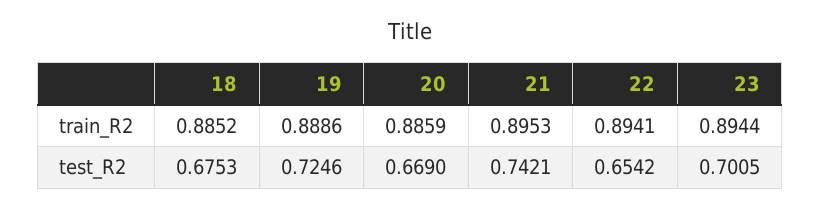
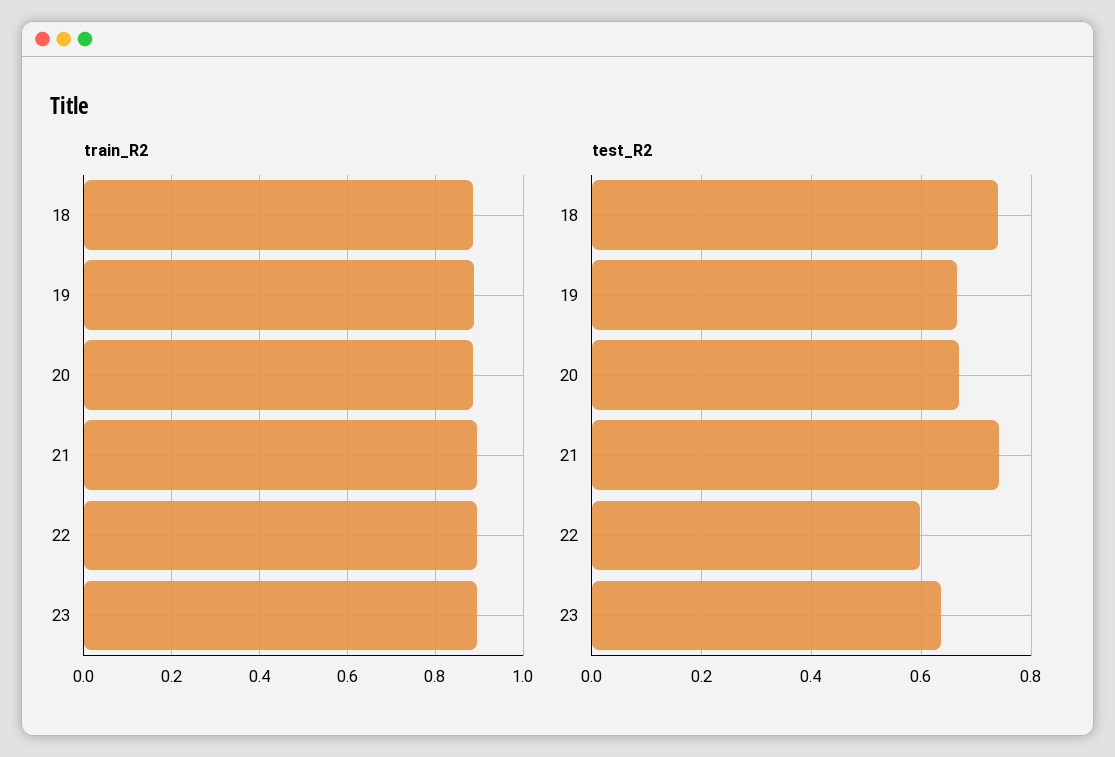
  {
    "train_R2": {
      "18": 0.8852,
      "19": 0.8886,
      "20": 0.8859,
      "21": 0.8953,
      "22": 0.8941,
      "23": 0.8944
    },
    "test_R2": {
-     "18": 0.6753,
+     "18": 0.74,
-     "19": 0.7246,
+     "19": 0.66,
      "20": 0.669,
      "21": 0.7421,
-     "22": 0.6542,
+     "22": 0.6,
-     "23": 0.7005
+     "23": 0.64
    }
  }

